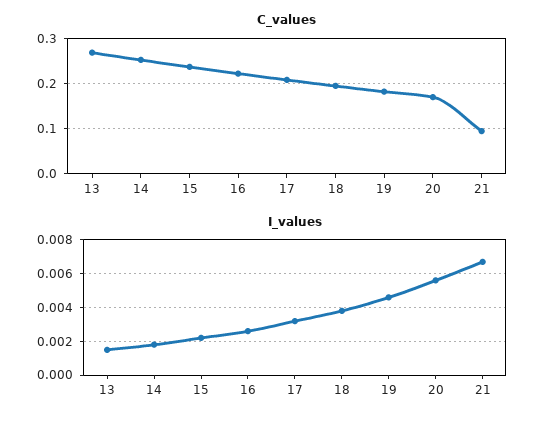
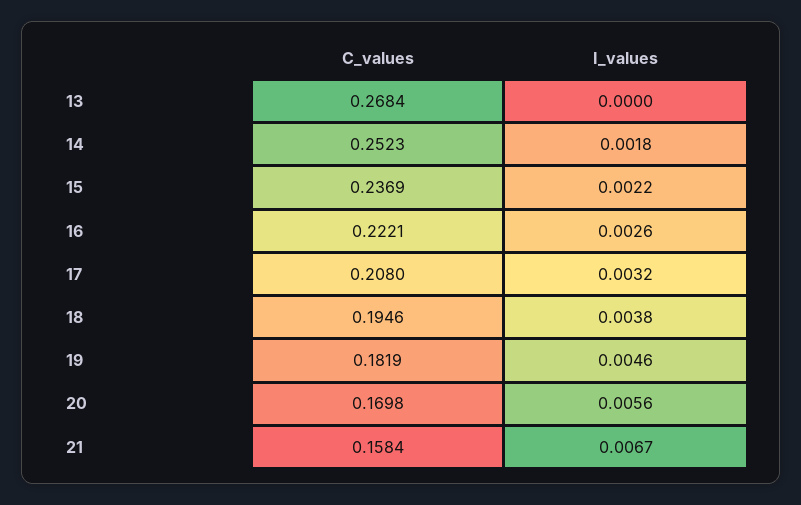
  {
    "C_values": {
      "13": 0.2684,
      "14": 0.2523,
      "15": 0.2369,
      "16": 0.2221,
      "17": 0.208,
      "18": 0.1946,
      "19": 0.1819,
      "20": 0.1698,
-     "21": 0.1
+     "21": 0.1584
    },
    "I_values": {
-     "13": 0.0015,
+     "13": 0,
      "14": 0.0018,
      "15": 0.0022,
      "16": 0.0026,
      "17": 0.0032,
      "18": 0.0038,
      "19": 0.0046,
      "20": 0.0056,
      "21": 0.0067
    }
  }

